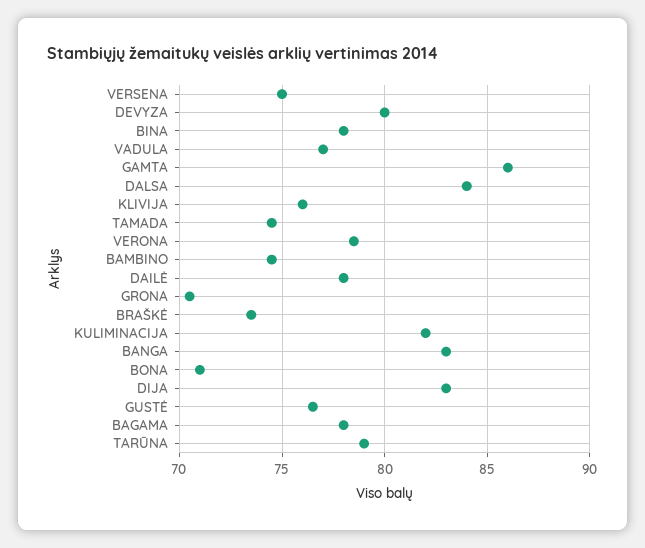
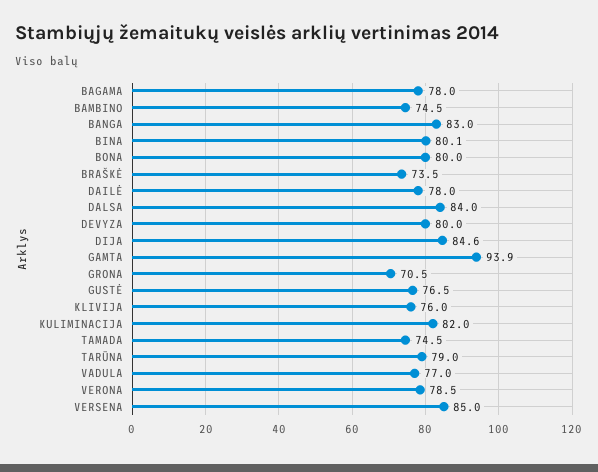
  {
-   "VERSENA": 75,
+   "VERSENA": 85,
    "DEVYZA": 80,
-   "BINA": 78,
+   "BINA": 80.1,
    "VADULA": 77,
-   "GAMTA": 86,
+   "GAMTA": 93.9,
    "DALSA": 84,
    "KLIVIJA": 76,
    "TAMADA": 74.5,
    "VERONA": 78.5,
    "BAMBINO": 74.5,
    "DAILĖ": 78,
    "GRONA": 70.5,
    "BRAŠKĖ": 73.5,
    "KULIMINACIJA": 82,
    "BANGA": 83,
-   "BONA": 71,
+   "BONA": 80,
-   "DIJA": 83,
+   "DIJA": 84.6,
    "GUSTĖ": 76.5,
    "BAGAMA": 78,
    "TARŪNA": 79
  }

